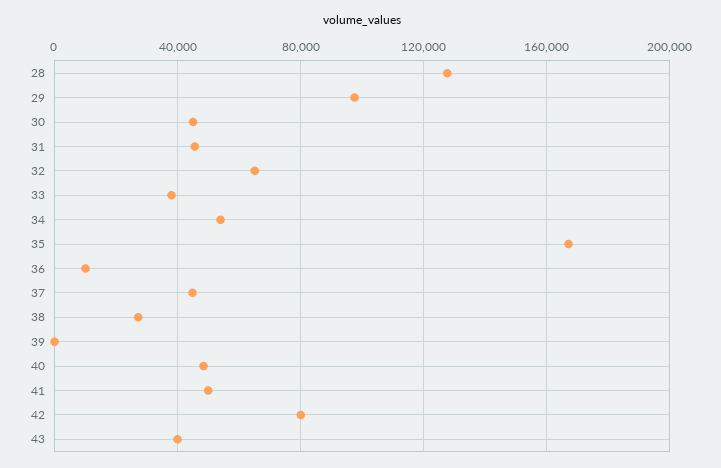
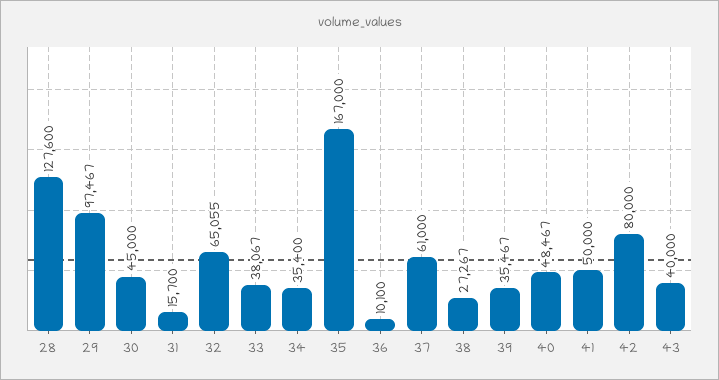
  {
    "28": 127600,
    "29": 97467,
    "30": 45000,
-   "31": 45000,
+   "31": 15700,
    "32": 65055,
    "33": 38067,
-   "34": 55000,
+   "34": 35400,
    "35": 167000,
    "36": 10100,
-   "37": 45000,
+   "37": 61000,
    "38": 27267,
-   "39": 0,
+   "39": 35467,
    "40": 48467,
    "41": 50000,
    "42": 80000,
    "43": 40000
  }

